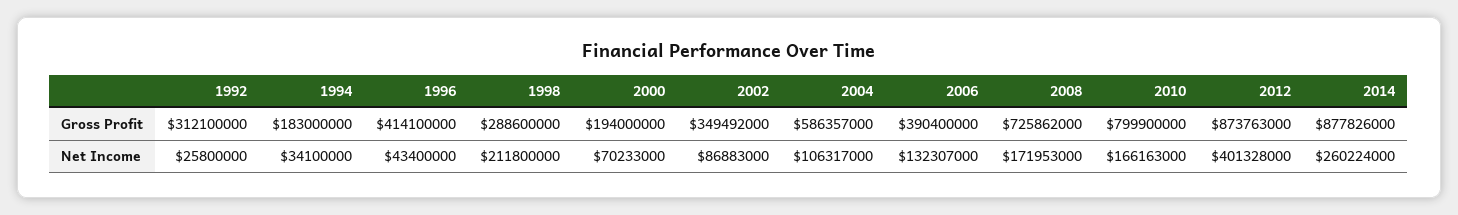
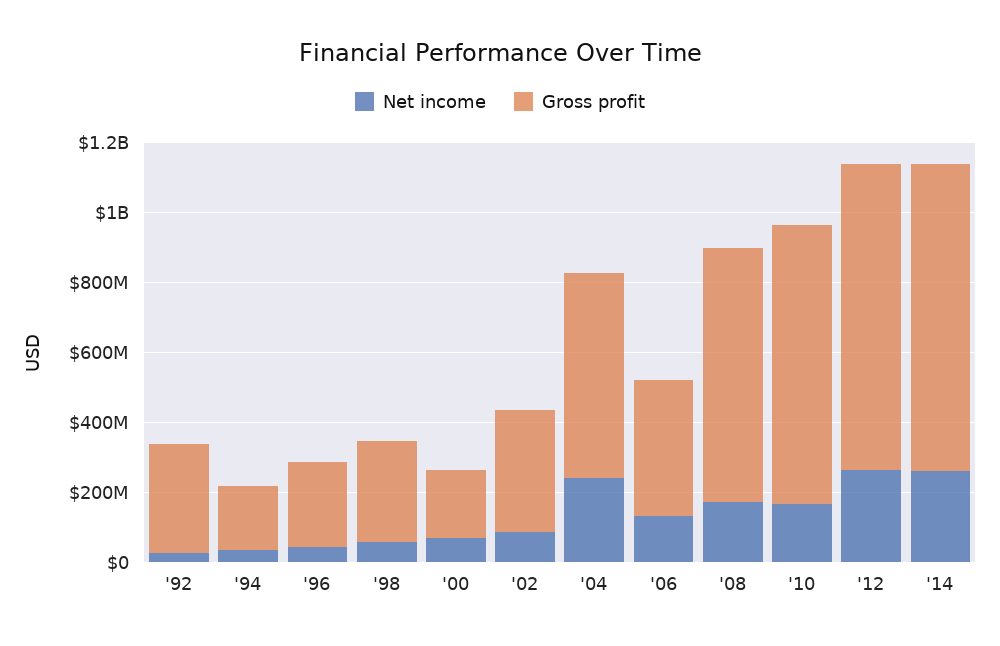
  {
    "Gross Profit": {
      "1992": 312100000,
      "1994": 183000000,
-     "1996": 414100000,
+     "1996": 250000000,
      "1998": 288600000,
      "2000": 194000000,
      "2002": 349492000,
      "2004": 586357000,
      "2006": 390400000,
      "2008": 725862000,
      "2010": 799900000,
      "2012": 873763000,
      "2014": 877826000
    },
    "Net Income": {
      "1992": 25800000,
      "1994": 34100000,
      "1996": 43400000,
-     "1998": 211800000,
+     "1998": 50000000,
      "2000": 70233000,
      "2002": 86883000,
-     "2004": 106317000,
+     "2004": 250000000,
      "2006": 132307000,
      "2008": 171953000,
      "2010": 166163000,
-     "2012": 401328000,
+     "2012": 250000000,
      "2014": 260224000
    }
  }

